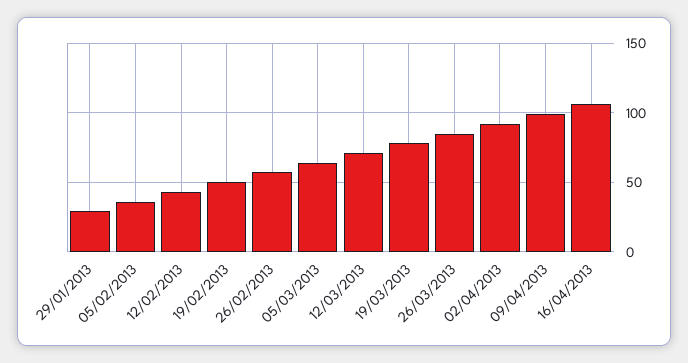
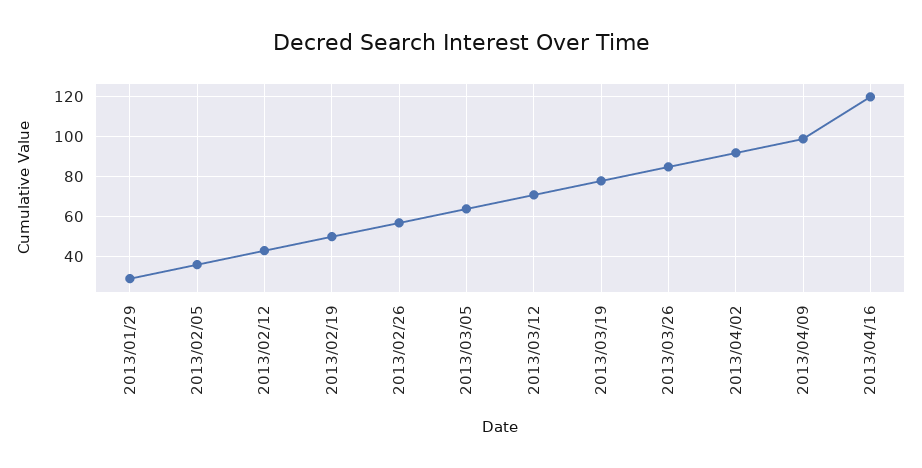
  {
    "29/01/2013": 30,
    "05/02/2013": 35,
    "12/02/2013": 45,
    "19/02/2013": 50,
    "26/02/2013": 55,
    "05/03/2013": 65,
    "12/03/2013": 70,
    "19/03/2013": 80,
    "26/03/2013": 85,
    "02/04/2013": 90,
    "09/04/2013": 100,
-   "16/04/2013": 105
+   "16/04/2013": 120
  }

